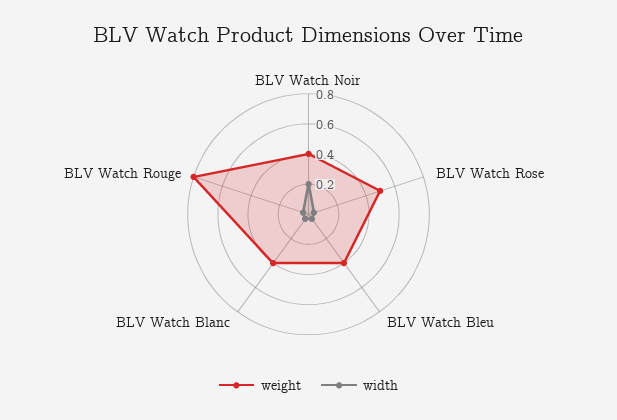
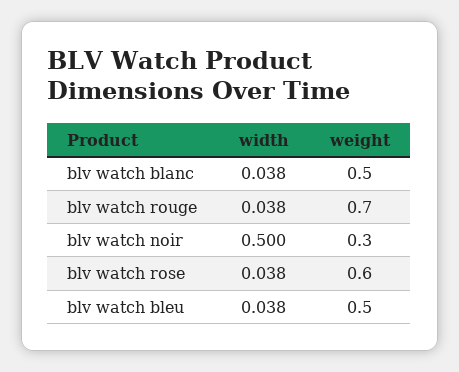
  {
    "weight": {
-     "BLV Watch Noir": 0.4,
+     "BLV Watch Noir": 0.3,
-     "BLV Watch Rose": 0.5,
+     "BLV Watch Rose": 0.6,
-     "BLV Watch Bleu": 0.4,
+     "BLV Watch Bleu": 0.5,
-     "BLV Watch Blanc": 0.4,
+     "BLV Watch Blanc": 0.5,
-     "BLV Watch Rouge": 0.8
+     "BLV Watch Rouge": 0.7
    },
    "width": {
-     "BLV Watch Noir": 0.2,
+     "BLV Watch Noir": 0.5,
      "BLV Watch Rose": 0.038,
      "BLV Watch Bleu": 0.038,
      "BLV Watch Blanc": 0.038,
      "BLV Watch Rouge": 0.038
    }
  }

